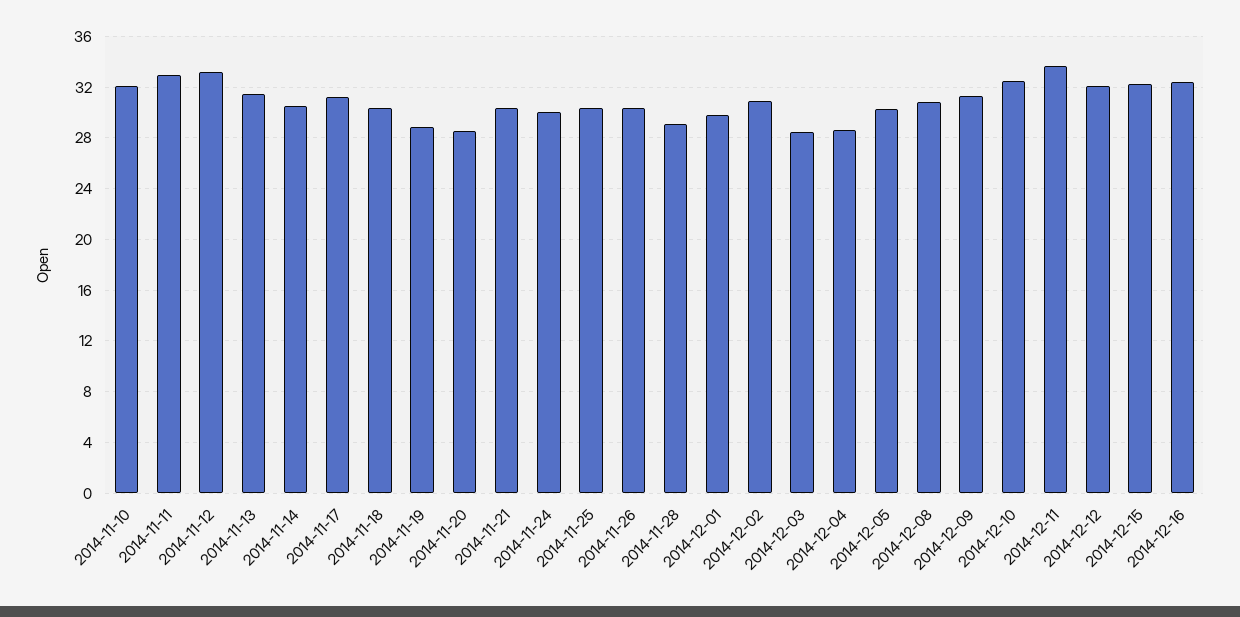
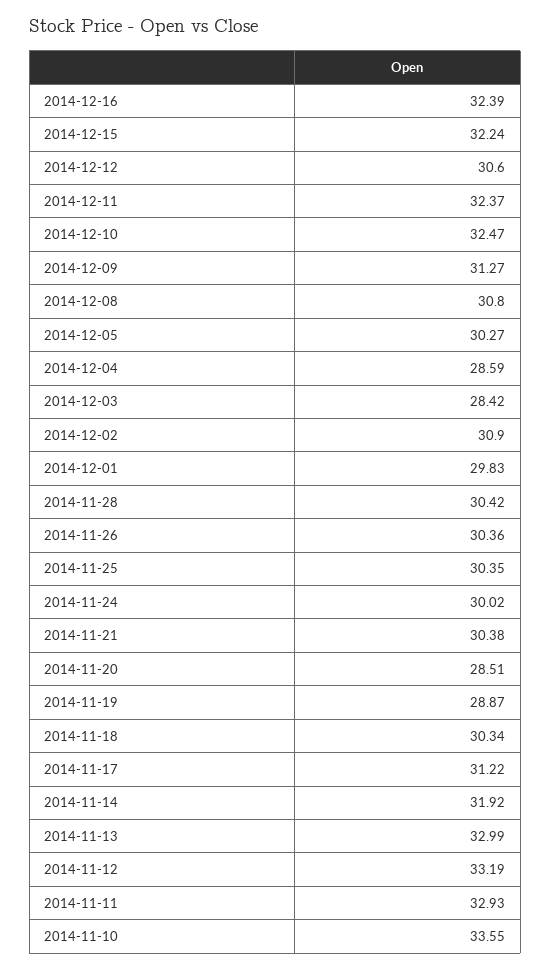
  {
-   "2014-11-10": 32,
+   "2014-11-10": 33.55,
    "2014-11-11": 32.93,
    "2014-11-12": 33.19,
-   "2014-11-13": 31.5,
+   "2014-11-13": 32.99,
-   "2014-11-14": 30.5,
+   "2014-11-14": 31.92,
    "2014-11-17": 31.22,
    "2014-11-18": 30.34,
    "2014-11-19": 28.87,
    "2014-11-20": 28.51,
    "2014-11-21": 30.38,
    "2014-11-24": 30.02,
    "2014-11-25": 30.35,
    "2014-11-26": 30.36,
-   "2014-11-28": 29,
+   "2014-11-28": 30.42,
    "2014-12-01": 29.83,
    "2014-12-02": 30.9,
    "2014-12-03": 28.42,
    "2014-12-04": 28.59,
    "2014-12-05": 30.27,
    "2014-12-08": 30.8,
    "2014-12-09": 31.27,
    "2014-12-10": 32.47,
-   "2014-12-11": 33.5,
+   "2014-12-11": 32.37,
-   "2014-12-12": 32,
+   "2014-12-12": 30.6,
    "2014-12-15": 32.24,
    "2014-12-16": 32.39
  }

